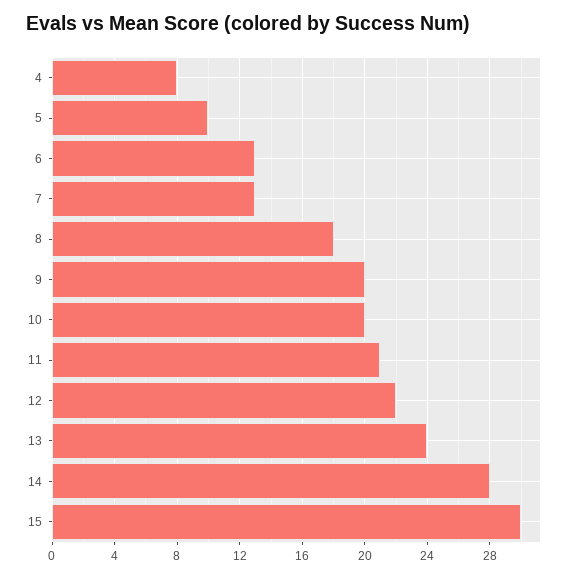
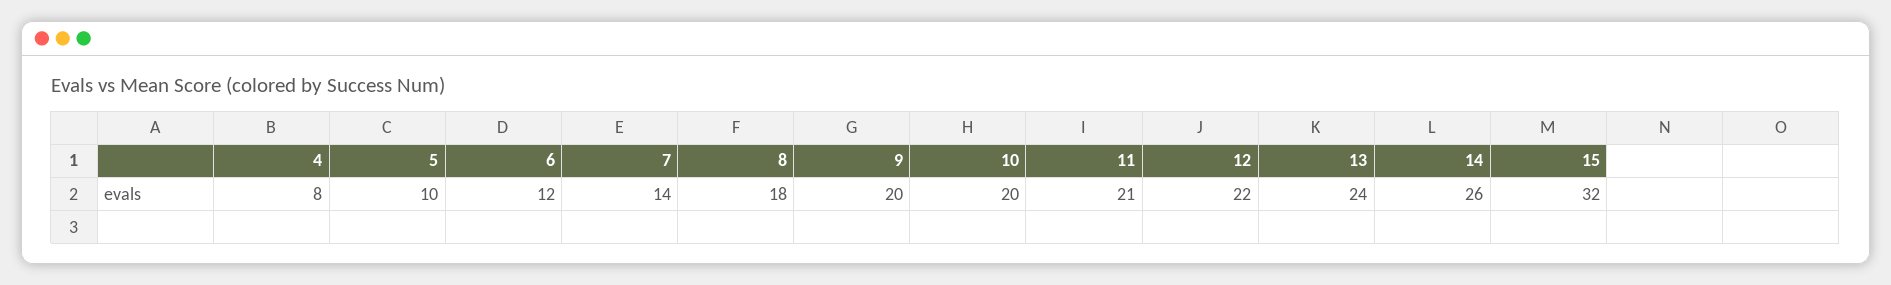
  {
    "4": 8,
    "5": 10,
-   "6": 13,
+   "6": 12,
-   "7": 13,
+   "7": 14,
    "8": 18,
    "9": 20,
    "10": 20,
    "11": 21,
    "12": 22,
    "13": 24,
-   "14": 28,
+   "14": 26,
-   "15": 30
+   "15": 32
  }

